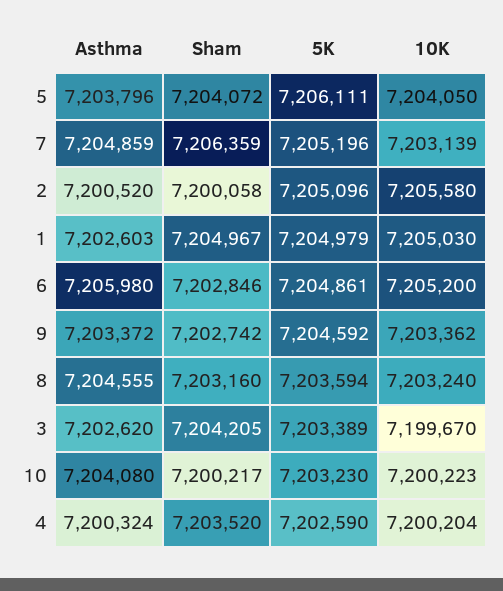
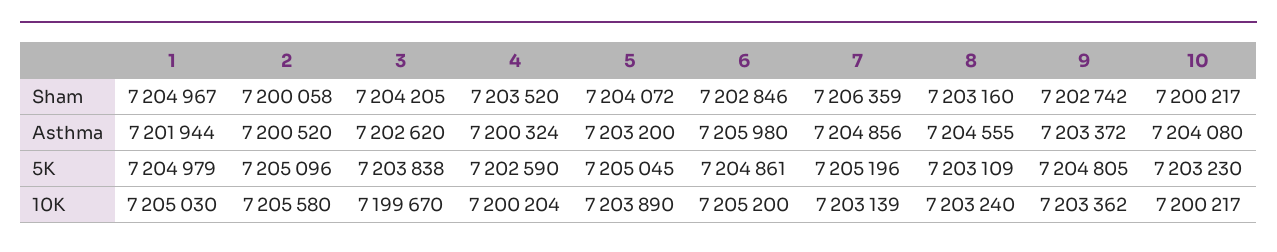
  {
    "Asthma": {
-     "5": 7203796,
+     "5": 7203200,
-     "7": 7204859,
+     "7": 7204856,
      "2": 7200520,
-     "1": 7202603,
+     "1": 7201944,
      "6": 7205980,
      "9": 7203372,
      "8": 7204555,
      "3": 7202620,
      "10": 7204080,
      "4": 7200324
    },
    "Sham": {
      "5": 7204072,
      "7": 7206359,
      "2": 7200058,
      "1": 7204967,
      "6": 7202846,
      "9": 7202742,
      "8": 7203160,
      "3": 7204205,
      "10": 7200217,
      "4": 7203520
    },
    "5K": {
-     "5": 7206111,
+     "5": 7205045,
      "7": 7205196,
      "2": 7205096,
      "1": 7204979,
      "6": 7204861,
-     "9": 7204592,
+     "9": 7204805,
-     "8": 7203594,
+     "8": 7203109,
-     "3": 7203389,
+     "3": 7203838,
      "10": 7203230,
      "4": 7202590
    },
    "10K": {
-     "5": 7204050,
+     "5": 7203890,
      "7": 7203139,
      "2": 7205580,
      "1": 7205030,
      "6": 7205200,
      "9": 7203362,
      "8": 7203240,
      "3": 7199670,
-     "10": 7200223,
+     "10": 7200217,
      "4": 7200204
    }
  }

